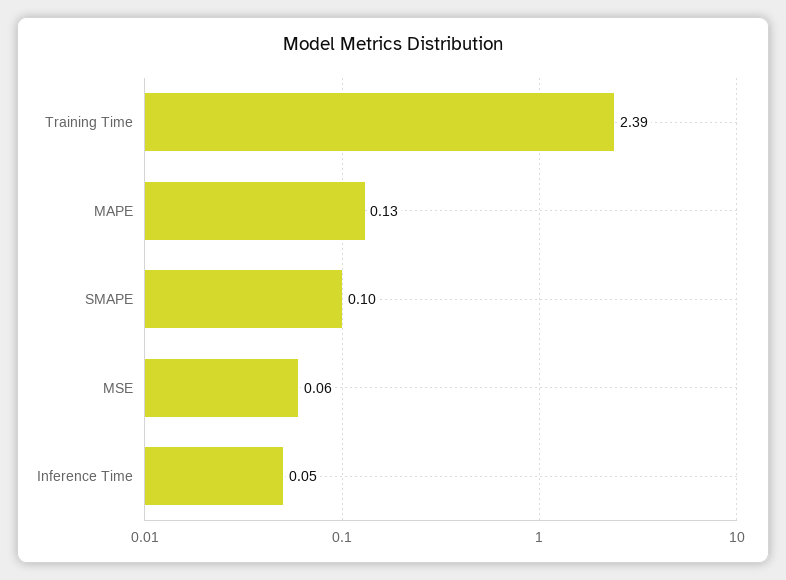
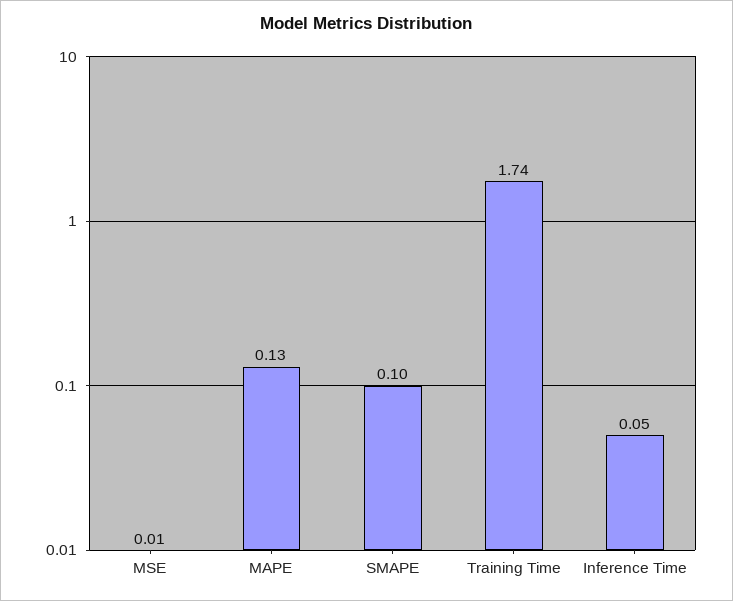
  {
-   "Training Time": 2.39,
+   "Training Time": 1.74,
    "MAPE": 0.13,
    "SMAPE": 0.1,
-   "MSE": 0.06,
+   "MSE": 0.01,
    "Inference Time": 0.05
  }

